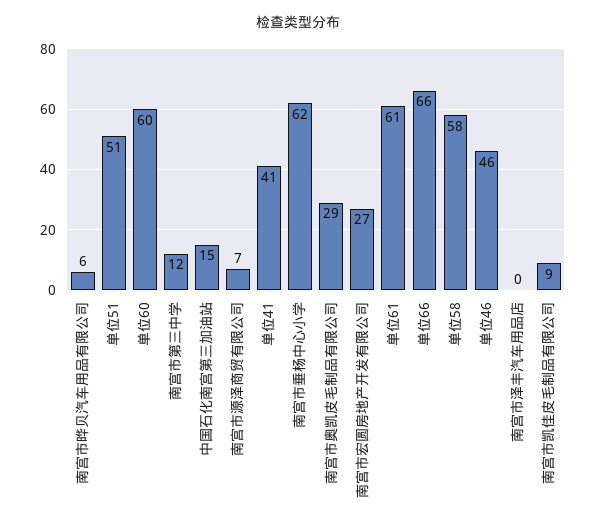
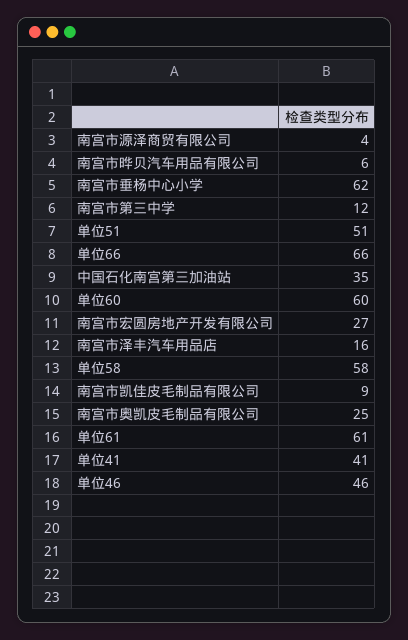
  {
    "南宫市晔贝汽车用品有限公司": 6,
    "单位51": 51,
    "单位60": 60,
    "南宫市第三中学": 12,
-   "中国石化南宫第三加油站": 15,
+   "中国石化南宫第三加油站": 35,
-   "南宫市源泽商贸有限公司": 7,
+   "南宫市源泽商贸有限公司": 4,
    "单位41": 41,
    "南宫市垂杨中心小学": 62,
-   "南宫市奥凯皮毛制品有限公司": 29,
+   "南宫市奥凯皮毛制品有限公司": 25,
    "南宫市宏圆房地产开发有限公司": 27,
    "单位61": 61,
    "单位66": 66,
    "单位58": 58,
    "单位46": 46,
-   "南宫市泽丰汽车用品店": 0,
+   "南宫市泽丰汽车用品店": 16,
    "南宫市凯佳皮毛制品有限公司": 9
  }

